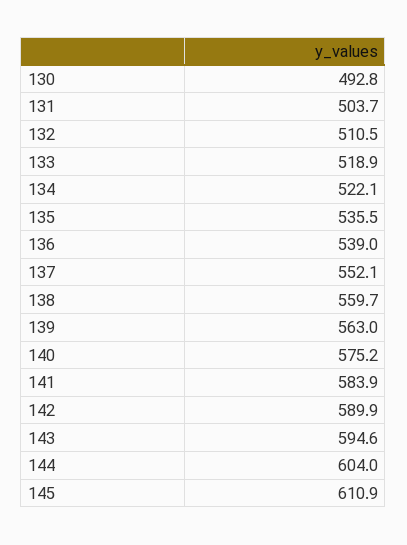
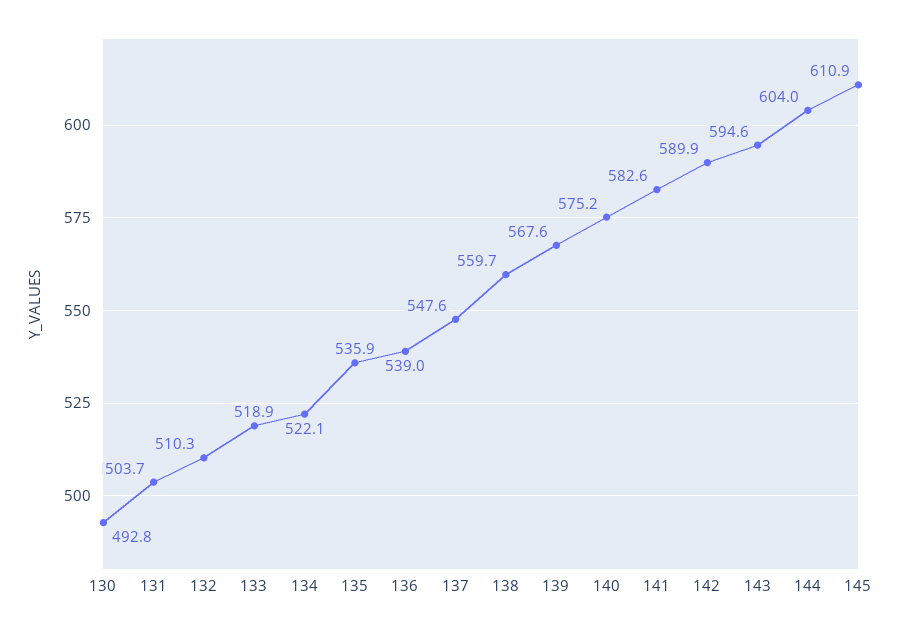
  {
    "130": 492.8,
    "131": 503.7,
-   "132": 510.5,
+   "132": 510.3,
    "133": 518.9,
    "134": 522.1,
-   "135": 535.5,
+   "135": 535.9,
    "136": 539,
-   "137": 552.1,
+   "137": 547.6,
    "138": 559.7,
-   "139": 563,
+   "139": 567.6,
    "140": 575.2,
-   "141": 583.9,
+   "141": 582.6,
    "142": 589.9,
    "143": 594.6,
    "144": 604,
    "145": 610.9
  }

